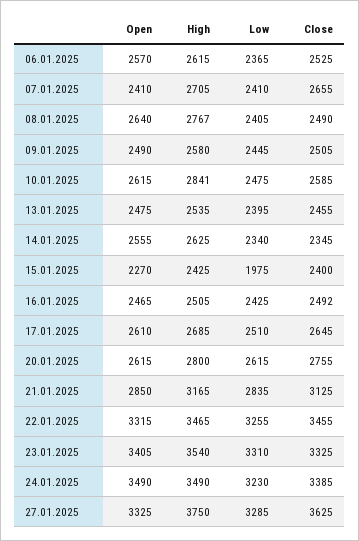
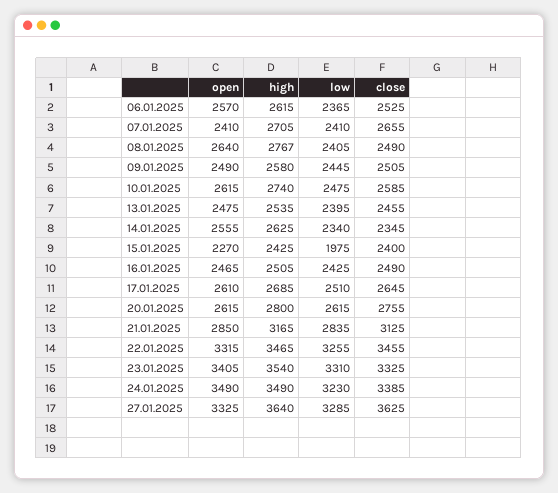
  {
    "Open": {
      "06.01.2025": 2570,
      "07.01.2025": 2410,
      "08.01.2025": 2640,
      "09.01.2025": 2490,
      "10.01.2025": 2615,
      "13.01.2025": 2475,
      "14.01.2025": 2555,
      "15.01.2025": 2270,
      "16.01.2025": 2465,
      "17.01.2025": 2610,
      "20.01.2025": 2615,
      "21.01.2025": 2850,
      "22.01.2025": 3315,
      "23.01.2025": 3405,
      "24.01.2025": 3490,
      "27.01.2025": 3325
    },
    "High": {
      "06.01.2025": 2615,
      "07.01.2025": 2705,
      "08.01.2025": 2767,
      "09.01.2025": 2580,
-     "10.01.2025": 2841,
+     "10.01.2025": 2740,
      "13.01.2025": 2535,
      "14.01.2025": 2625,
      "15.01.2025": 2425,
      "16.01.2025": 2505,
      "17.01.2025": 2685,
      "20.01.2025": 2800,
      "21.01.2025": 3165,
      "22.01.2025": 3465,
      "23.01.2025": 3540,
      "24.01.2025": 3490,
-     "27.01.2025": 3750
+     "27.01.2025": 3640
    },
    "Low": {
      "06.01.2025": 2365,
      "07.01.2025": 2410,
      "08.01.2025": 2405,
      "09.01.2025": 2445,
      "10.01.2025": 2475,
      "13.01.2025": 2395,
      "14.01.2025": 2340,
      "15.01.2025": 1975,
      "16.01.2025": 2425,
      "17.01.2025": 2510,
      "20.01.2025": 2615,
      "21.01.2025": 2835,
      "22.01.2025": 3255,
      "23.01.2025": 3310,
      "24.01.2025": 3230,
      "27.01.2025": 3285
    },
    "Close": {
      "06.01.2025": 2525,
      "07.01.2025": 2655,
      "08.01.2025": 2490,
      "09.01.2025": 2505,
      "10.01.2025": 2585,
      "13.01.2025": 2455,
      "14.01.2025": 2345,
      "15.01.2025": 2400,
-     "16.01.2025": 2492,
+     "16.01.2025": 2490,
      "17.01.2025": 2645,
      "20.01.2025": 2755,
      "21.01.2025": 3125,
      "22.01.2025": 3455,
      "23.01.2025": 3325,
      "24.01.2025": 3385,
      "27.01.2025": 3625
    }
  }

